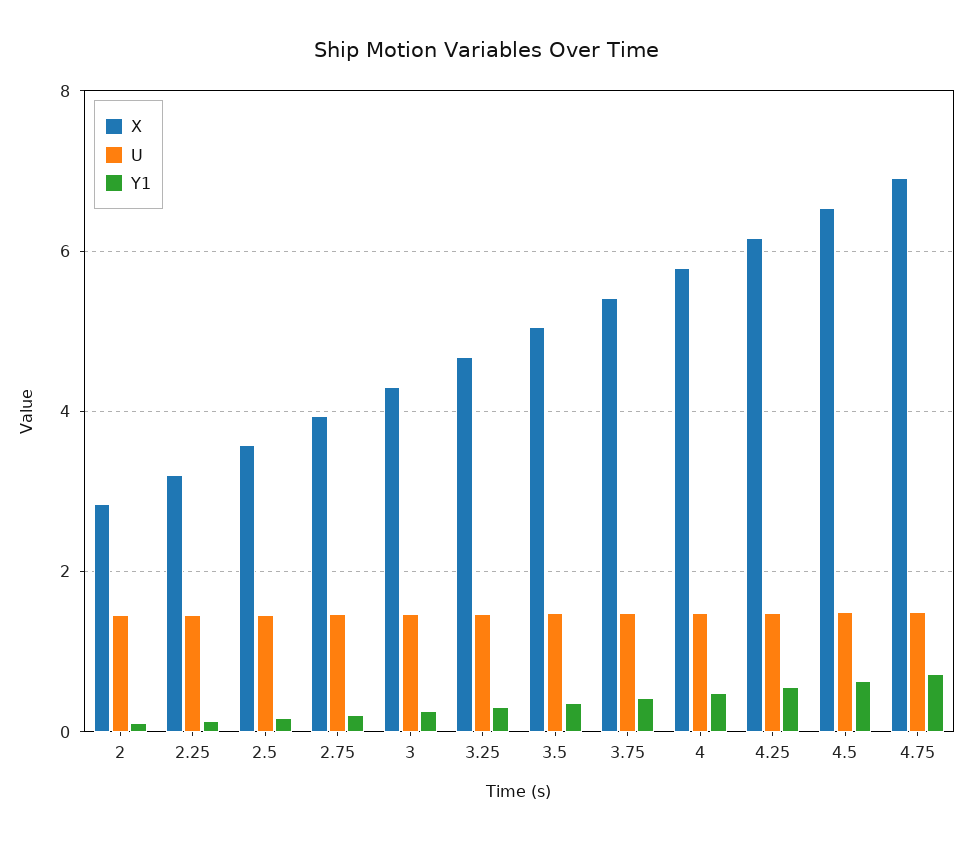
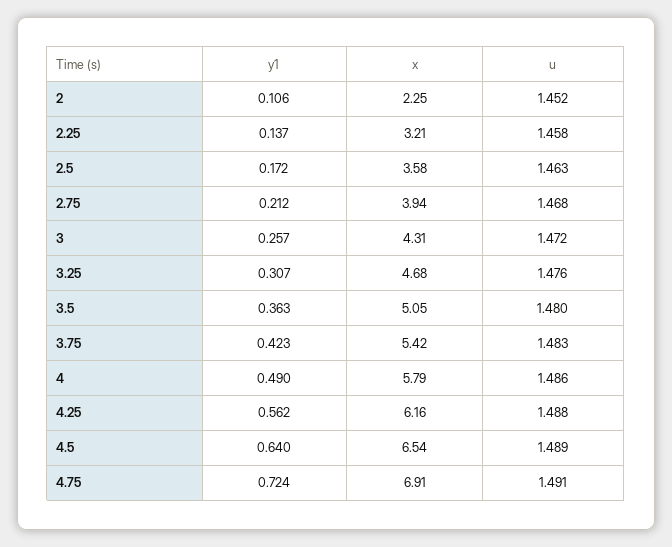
  {
    "X": {
-     "2": 2.8,
+     "2": 2.25,
      "2.25": 3.21,
      "2.5": 3.58,
      "2.75": 3.94,
      "3": 4.31,
      "3.25": 4.68,
      "3.5": 5.05,
      "3.75": 5.42,
      "4": 5.79,
      "4.25": 6.16,
      "4.5": 6.54,
      "4.75": 6.91
    },
    "U": {
      "2": 1.452,
      "2.25": 1.458,
      "2.5": 1.463,
      "2.75": 1.468,
      "3": 1.472,
      "3.25": 1.476,
      "3.5": 1.48,
      "3.75": 1.483,
      "4": 1.486,
      "4.25": 1.488,
      "4.5": 1.489,
      "4.75": 1.491
    },
    "Y1": {
      "2": 0.106,
      "2.25": 0.137,
      "2.5": 0.172,
      "2.75": 0.212,
      "3": 0.257,
      "3.25": 0.307,
      "3.5": 0.363,
      "3.75": 0.423,
      "4": 0.49,
      "4.25": 0.562,
      "4.5": 0.64,
      "4.75": 0.724
    }
  }

